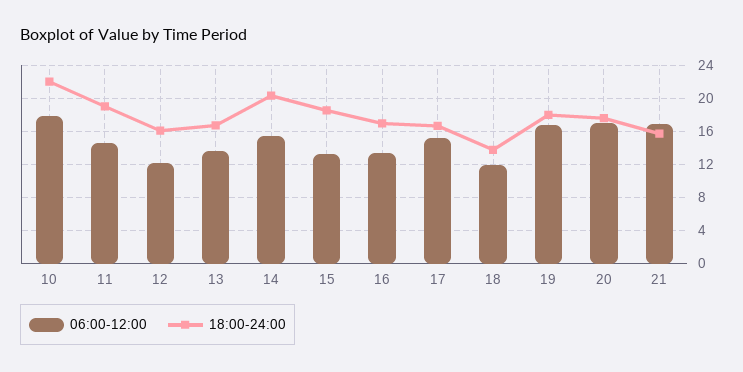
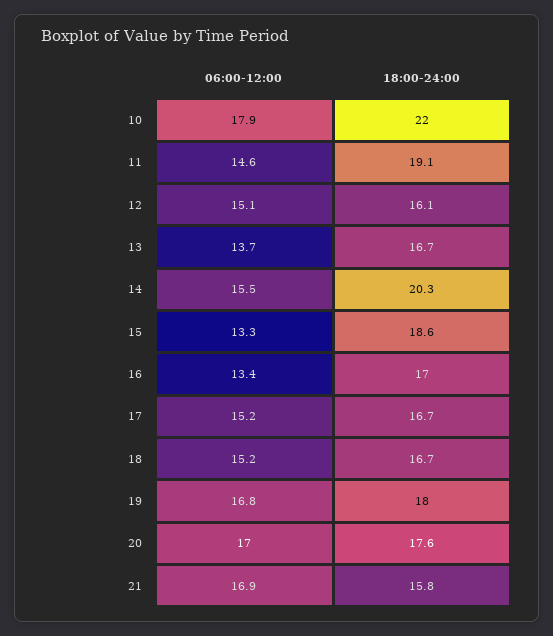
  {
    "06:00-12:00": {
      "10": 17.9,
      "11": 14.6,
-     "12": 12,
+     "12": 15.1,
      "13": 13.7,
      "14": 15.5,
      "15": 13.3,
      "16": 13.4,
      "17": 15.2,
-     "18": 12,
+     "18": 15.2,
      "19": 16.8,
      "20": 17,
      "21": 16.9
    },
    "18:00-24:00": {
      "10": 22,
      "11": 19.1,
      "12": 16.1,
      "13": 16.7,
      "14": 20.3,
      "15": 18.6,
      "16": 17,
      "17": 16.7,
-     "18": 14,
+     "18": 16.7,
      "19": 18,
      "20": 17.6,
      "21": 15.8
    }
  }

